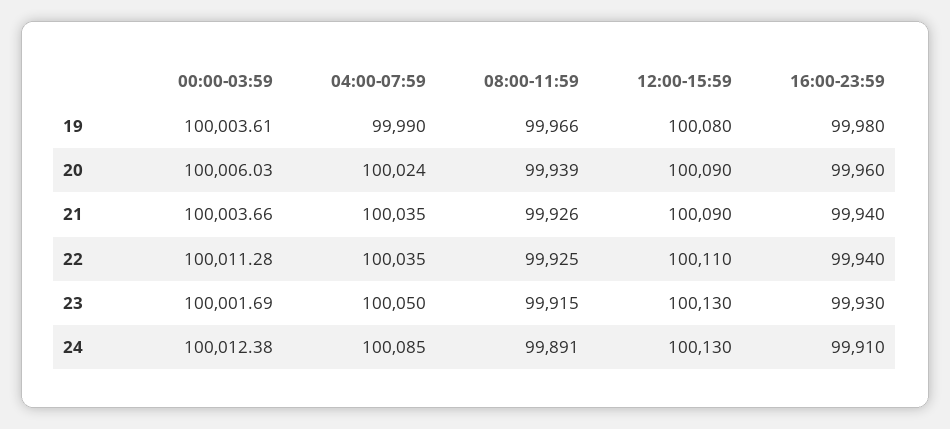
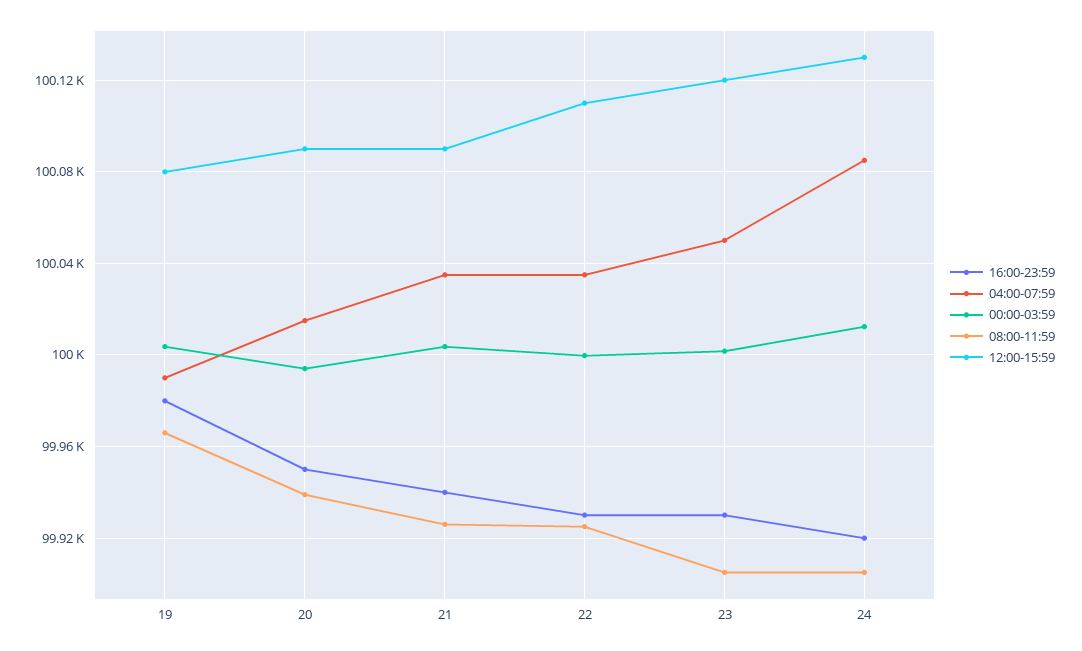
  {
    "00:00-03:59": {
      "19": 100003.61,
-     "20": 100006.03,
+     "20": 99995,
      "21": 100003.66,
-     "22": 100011.28,
+     "22": 100000,
      "23": 100001.69,
      "24": 100012.38
    },
    "04:00-07:59": {
      "19": 99990,
-     "20": 100024,
+     "20": 100015,
      "21": 100035,
      "22": 100035,
      "23": 100050,
      "24": 100085
    },
    "08:00-11:59": {
      "19": 99966,
      "20": 99939,
      "21": 99926,
      "22": 99925,
-     "23": 99915,
+     "23": 99905,
-     "24": 99891
+     "24": 99905
    },
    "12:00-15:59": {
      "19": 100080,
      "20": 100090,
      "21": 100090,
      "22": 100110,
-     "23": 100130,
+     "23": 100120,
      "24": 100130
    },
    "16:00-23:59": {
      "19": 99980,
-     "20": 99960,
+     "20": 99950,
      "21": 99940,
-     "22": 99940,
+     "22": 99930,
      "23": 99930,
-     "24": 99910
+     "24": 99920
    }
  }

